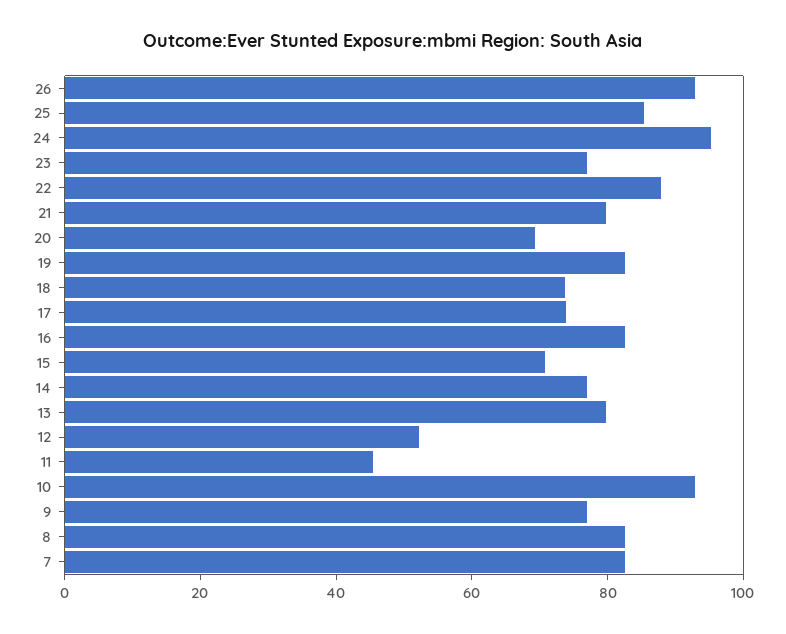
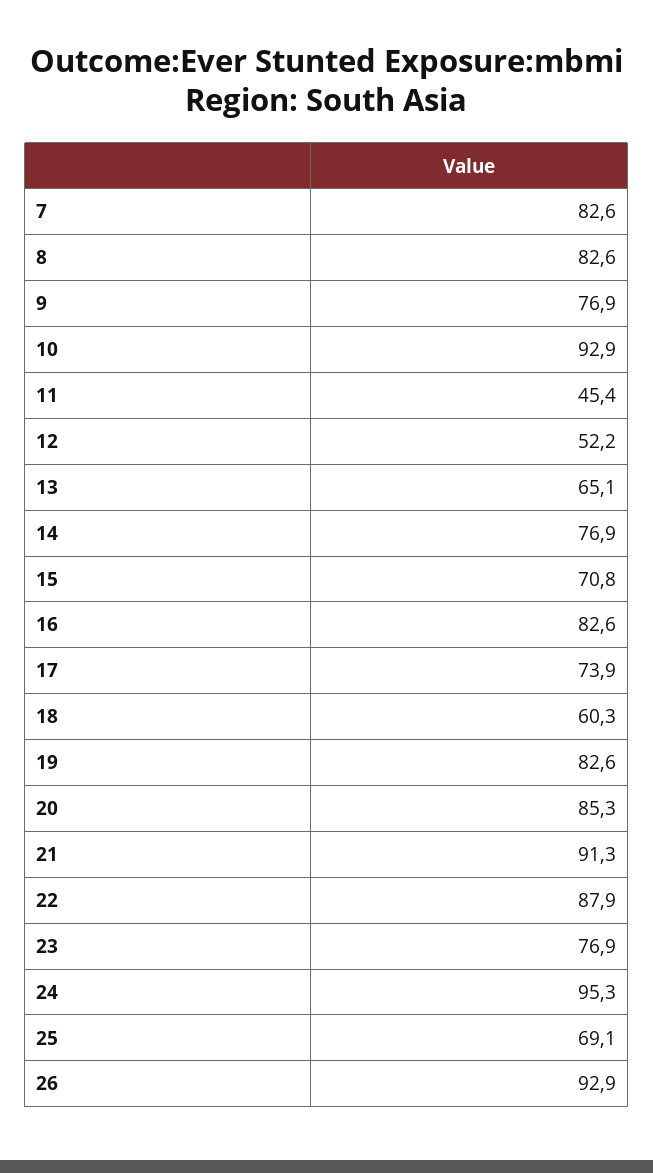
  {
    "26": 92.9,
-   "25": 85,
+   "25": 69.1,
    "24": 95.3,
    "23": 76.9,
    "22": 87.9,
-   "21": 80,
+   "21": 91.3,
-   "20": 70,
+   "20": 85.3,
    "19": 82.6,
-   "18": 75,
+   "18": 60.3,
    "17": 73.9,
    "16": 82.6,
    "15": 70.8,
    "14": 76.9,
-   "13": 80,
+   "13": 65.1,
    "12": 52.2,
    "11": 45.4,
    "10": 92.9,
    "9": 76.9,
    "8": 82.6,
    "7": 82.6
  }

